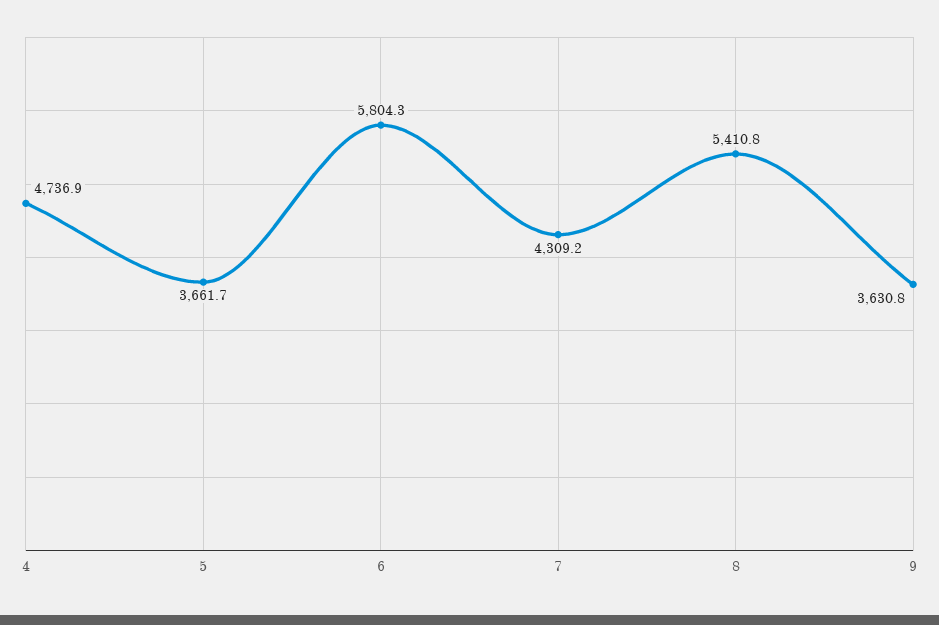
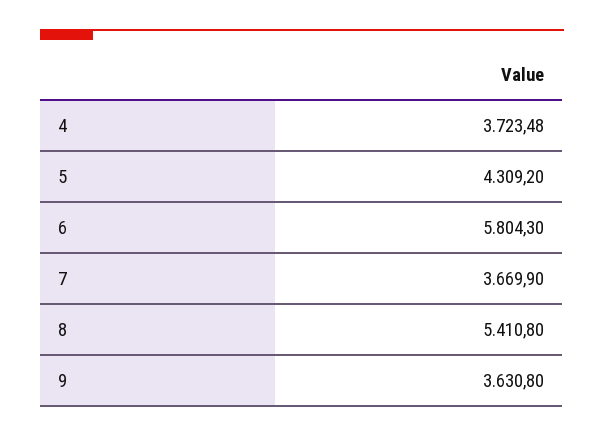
  {
-   "4": 4736.9,
+   "4": 3723.48,
-   "5": 3661.7,
+   "5": 4309.2,
    "6": 5804.3,
-   "7": 4309.2,
+   "7": 3669.9,
    "8": 5410.8,
    "9": 3630.8
  }

